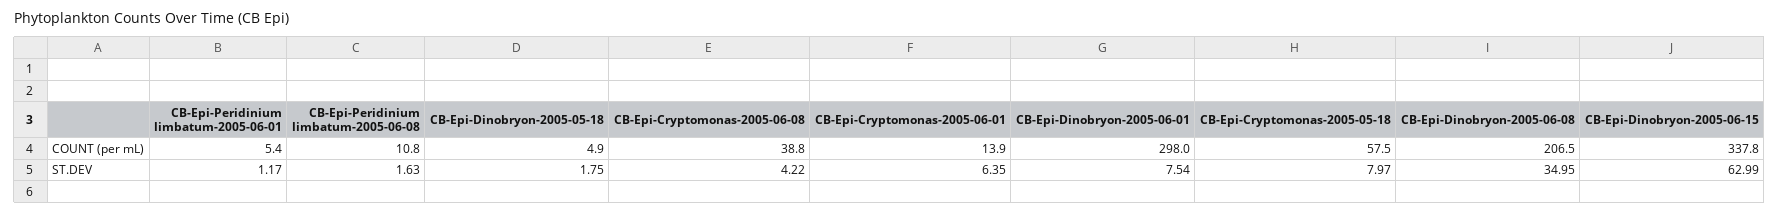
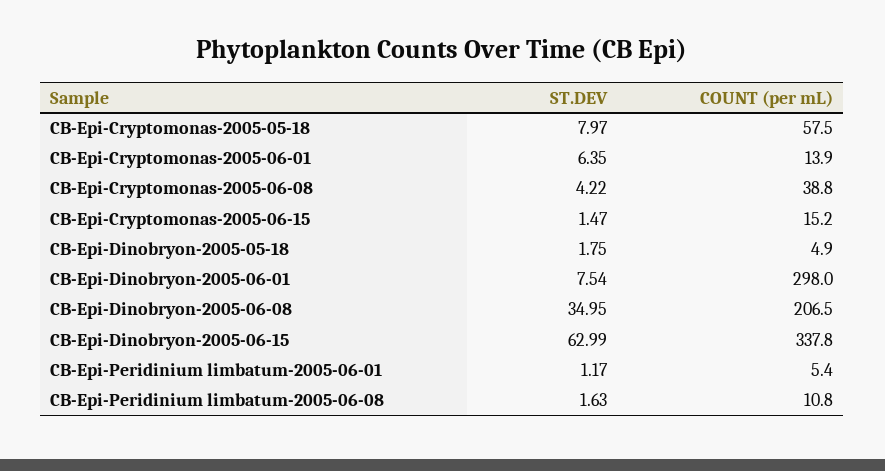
  {
    "CB-Epi-Peridinium limbatum-2005-06-01": {
      "COUNT (per mL)": 5.4,
      "ST.DEV": 1.17
    },
    "CB-Epi-Peridinium limbatum-2005-06-08": {
      "COUNT (per mL)": 10.8,
      "ST.DEV": 1.63
    },
    "CB-Epi-Dinobryon-2005-05-18": {
      "COUNT (per mL)": 4.9,
      "ST.DEV": 1.75
    },
    "CB-Epi-Cryptomonas-2005-06-08": {
      "COUNT (per mL)": 38.8,
      "ST.DEV": 4.22
    },
    "CB-Epi-Cryptomonas-2005-06-01": {
      "COUNT (per mL)": 13.9,
      "ST.DEV": 6.35
    },
    "CB-Epi-Dinobryon-2005-06-01": {
      "COUNT (per mL)": 298,
      "ST.DEV": 7.54
    },
    "CB-Epi-Cryptomonas-2005-05-18": {
      "COUNT (per mL)": 57.5,
      "ST.DEV": 7.97
    },
    "CB-Epi-Dinobryon-2005-06-08": {
      "COUNT (per mL)": 206.5,
      "ST.DEV": 34.95
    },
    "CB-Epi-Dinobryon-2005-06-15": {
      "COUNT (per mL)": 337.8,
      "ST.DEV": 62.99
-   }
+   },
+   "CB-Epi-Cryptomonas-2005-06-15": {
+     "ST.DEV": 1.47,
+     "COUNT (per mL)": 15.2
+   }
  }

